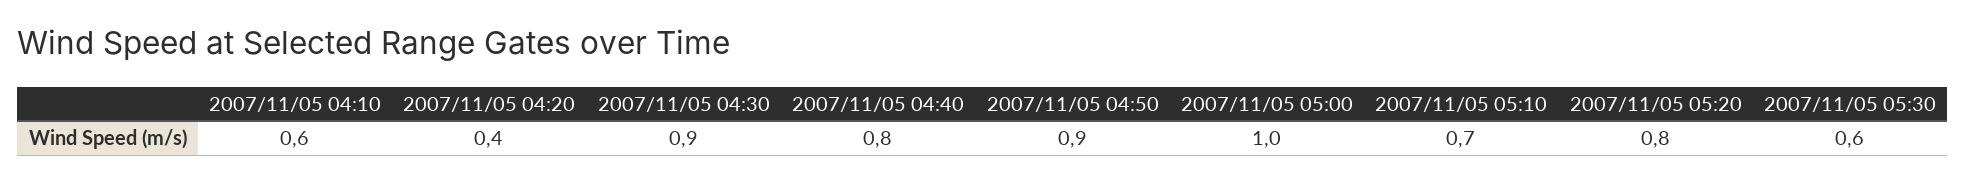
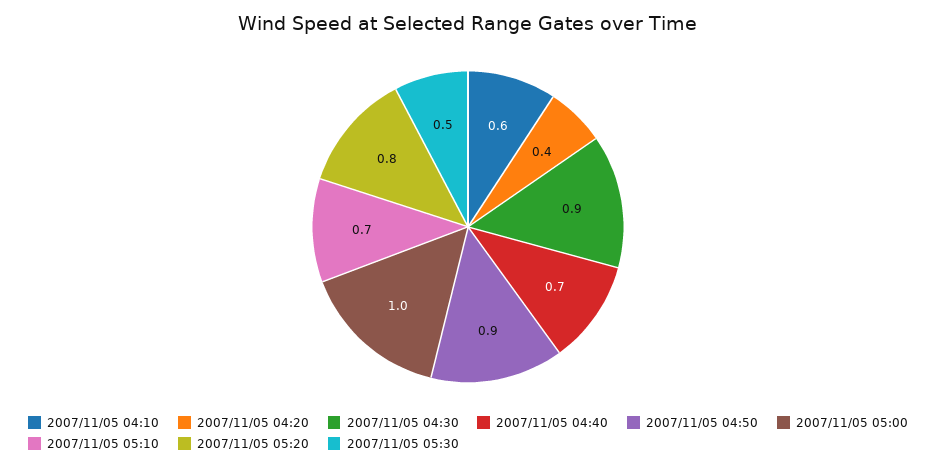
  {
    "2007/11/05 04:10": 0.6,
    "2007/11/05 04:20": 0.4,
    "2007/11/05 04:30": 0.9,
-   "2007/11/05 04:40": 0.8,
+   "2007/11/05 04:40": 0.7,
    "2007/11/05 04:50": 0.9,
    "2007/11/05 05:00": 1,
    "2007/11/05 05:10": 0.7,
    "2007/11/05 05:20": 0.8,
-   "2007/11/05 05:30": 0.6
+   "2007/11/05 05:30": 0.5
  }

